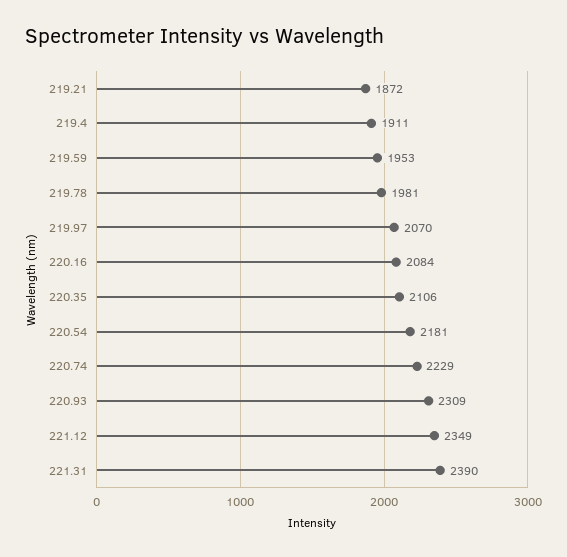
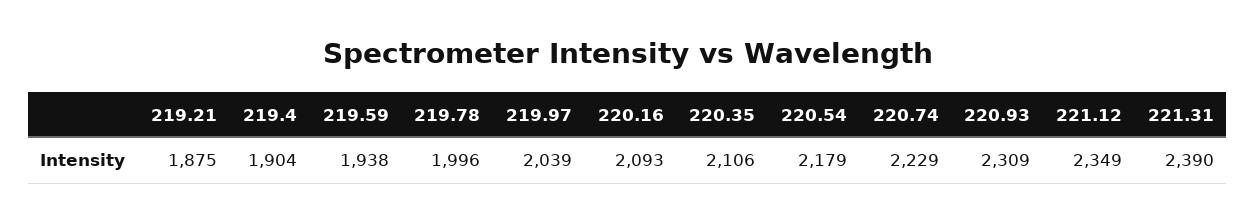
  {
-   "219.21": 1872,
+   "219.21": 1875,
-   "219.4": 1911,
+   "219.4": 1904,
-   "219.59": 1953,
+   "219.59": 1938,
-   "219.78": 1981,
+   "219.78": 1996,
-   "219.97": 2070,
+   "219.97": 2039,
-   "220.16": 2084,
+   "220.16": 2093,
    "220.35": 2106,
-   "220.54": 2181,
+   "220.54": 2179,
    "220.74": 2229,
    "220.93": 2309,
    "221.12": 2349,
    "221.31": 2390
  }

